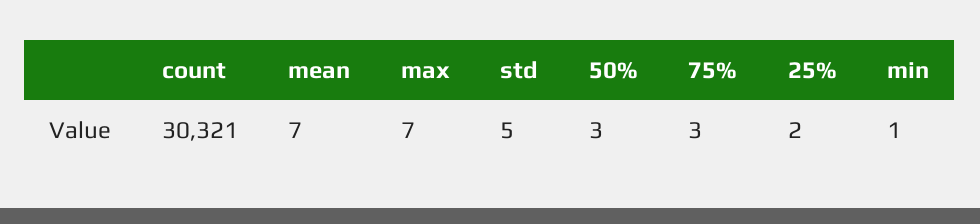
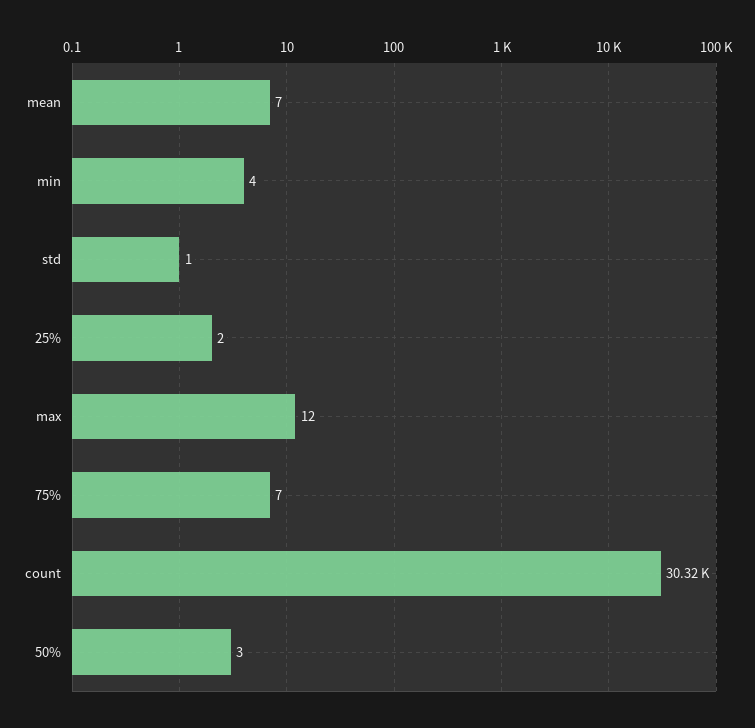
  {
    "count": 30321,
    "mean": 7,
-   "max": 7,
+   "max": 12,
-   "std": 5,
+   "std": 1,
    "50%": 3,
-   "75%": 3,
+   "75%": 7,
    "25%": 2,
-   "min": 1
+   "min": 4
  }

